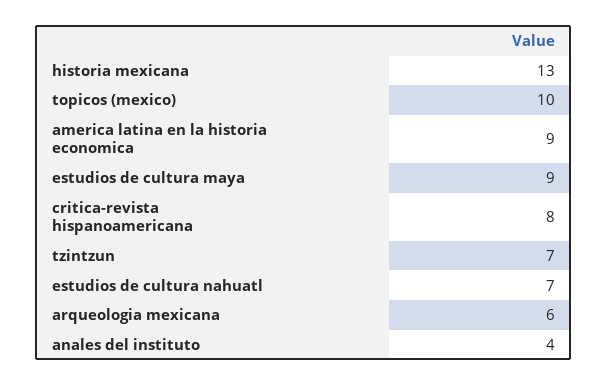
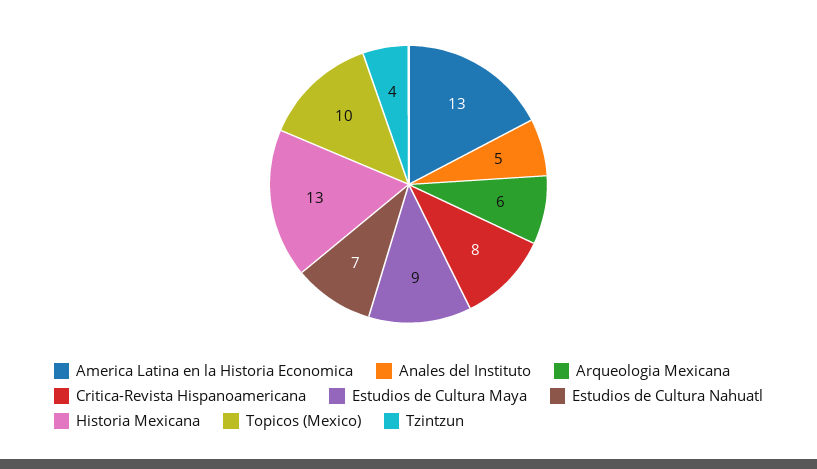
  {
    "historia mexicana": 13,
    "topicos (mexico)": 10,
-   "america latina en la historia economica": 9,
+   "america latina en la historia economica": 13,
    "estudios de cultura maya": 9,
    "critica-revista hispanoamericana": 8,
-   "tzintzun": 7,
+   "tzintzun": 4,
    "estudios de cultura nahuatl": 7,
    "arqueologia mexicana": 6,
-   "anales del instituto": 4
+   "anales del instituto": 5
  }

